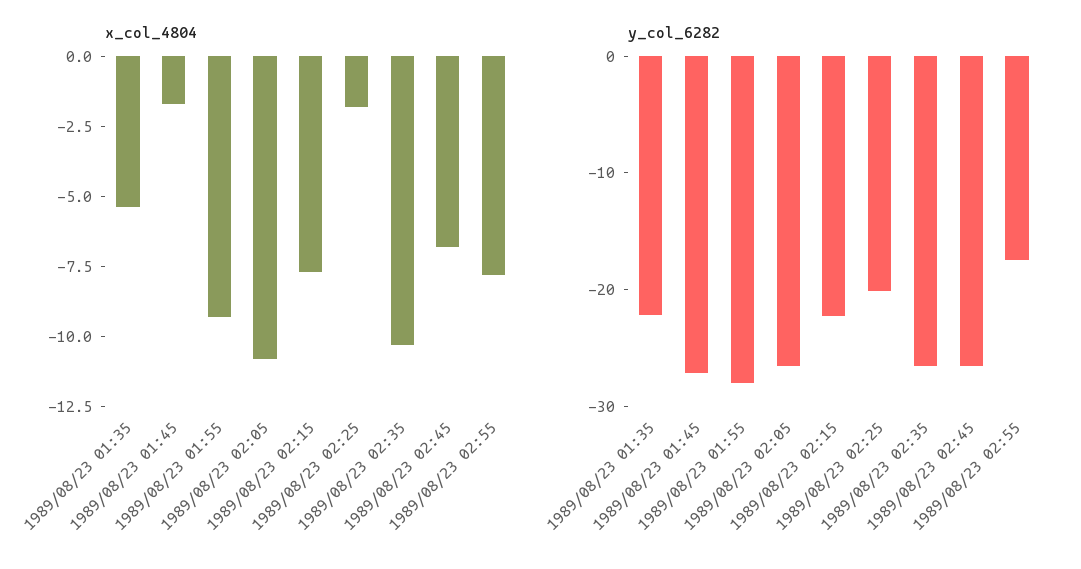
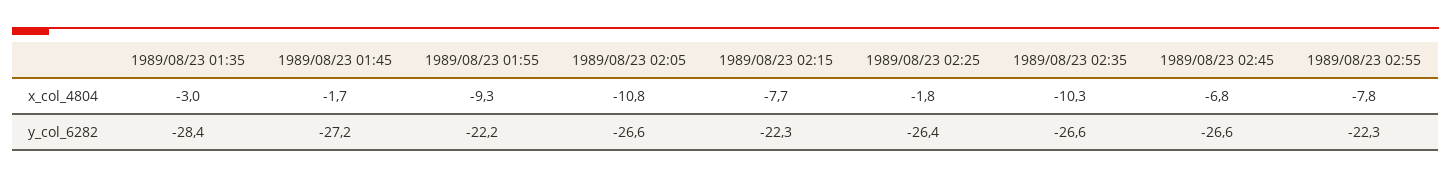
  {
    "x_col_4804": {
-     "1989/08/23 01:35": -5.5,
+     "1989/08/23 01:35": -3,
      "1989/08/23 01:45": -1.7,
      "1989/08/23 01:55": -9.3,
      "1989/08/23 02:05": -10.8,
      "1989/08/23 02:15": -7.7,
      "1989/08/23 02:25": -1.8,
      "1989/08/23 02:35": -10.3,
      "1989/08/23 02:45": -6.8,
      "1989/08/23 02:55": -7.8
    },
    "y_col_6282": {
-     "1989/08/23 01:35": -22,
+     "1989/08/23 01:35": -28.4,
      "1989/08/23 01:45": -27.2,
-     "1989/08/23 01:55": -28,
+     "1989/08/23 01:55": -22.2,
      "1989/08/23 02:05": -26.6,
      "1989/08/23 02:15": -22.3,
-     "1989/08/23 02:25": -20,
+     "1989/08/23 02:25": -26.4,
      "1989/08/23 02:35": -26.6,
      "1989/08/23 02:45": -26.6,
-     "1989/08/23 02:55": -18
+     "1989/08/23 02:55": -22.3
    }
  }

